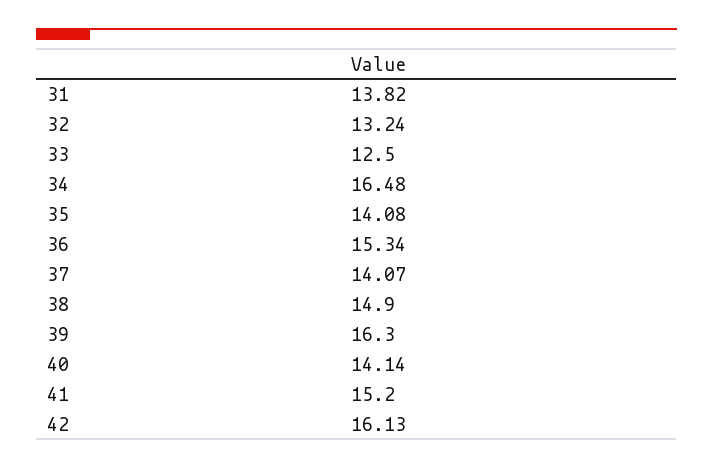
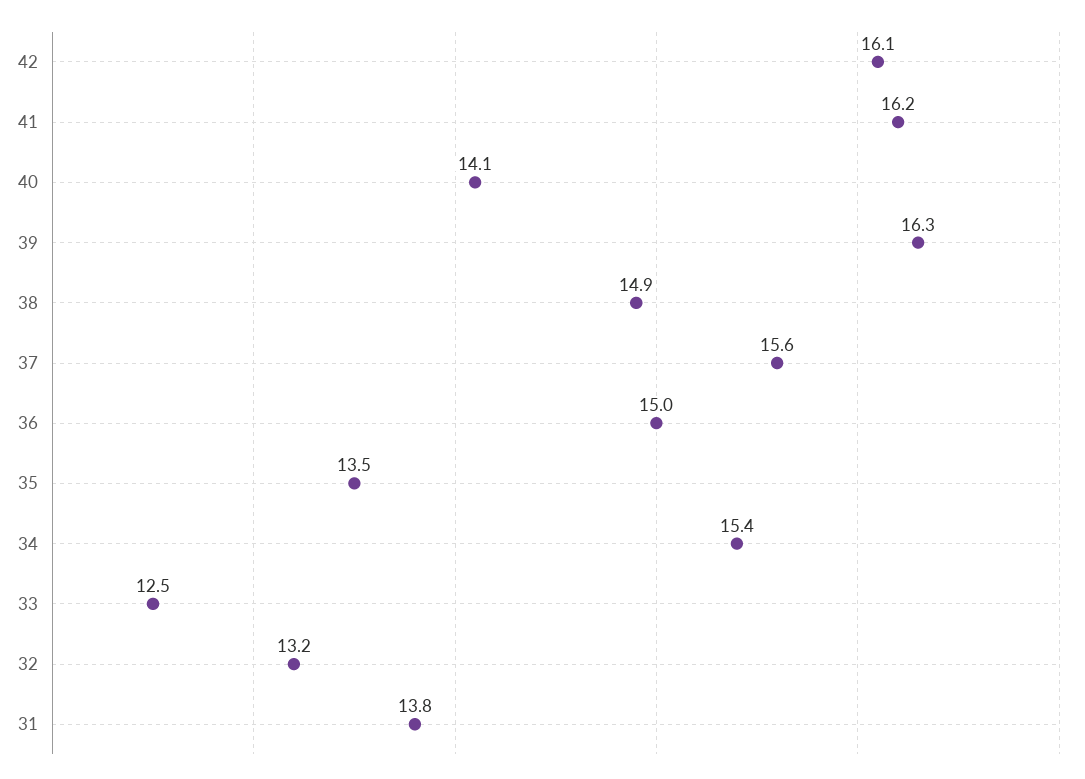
  {
    "31": 13.82,
    "32": 13.24,
    "33": 12.5,
-   "34": 16.48,
+   "34": 15.4,
-   "35": 14.08,
+   "35": 13.5,
-   "36": 15.34,
+   "36": 15,
-   "37": 14.07,
+   "37": 15.6,
    "38": 14.9,
    "39": 16.3,
    "40": 14.14,
-   "41": 15.2,
+   "41": 16.2,
    "42": 16.13
  }

